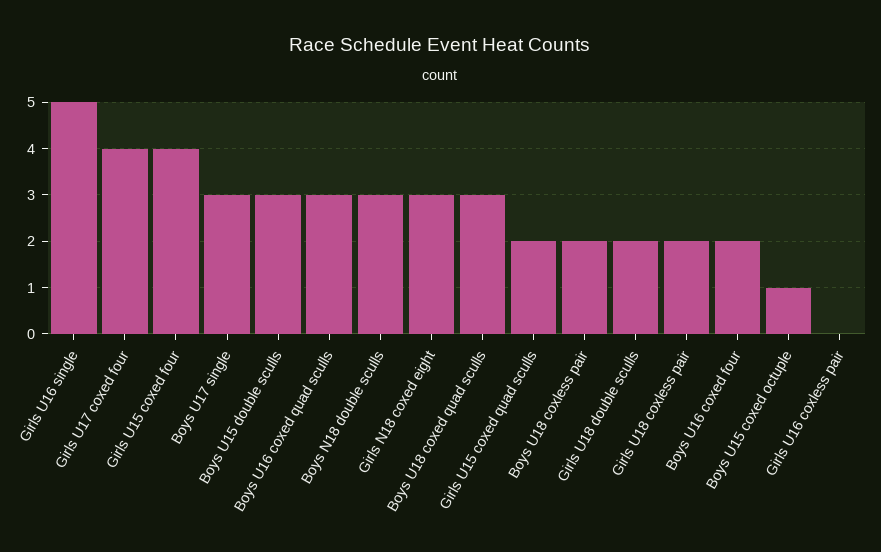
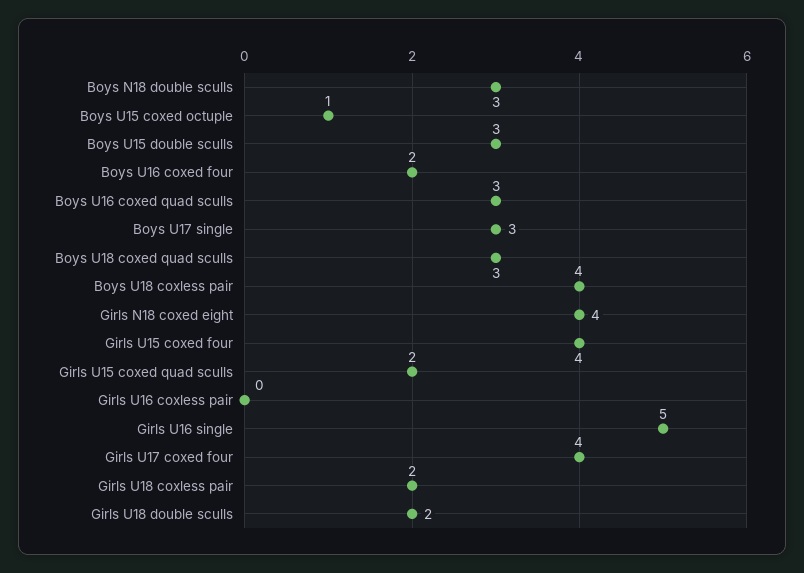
  {
    "Girls U16 single": 5,
    "Girls U17 coxed four": 4,
    "Girls U15 coxed four": 4,
    "Boys U17 single": 3,
    "Boys U15 double sculls": 3,
    "Boys U16 coxed quad sculls": 3,
    "Boys N18 double sculls": 3,
-   "Girls N18 coxed eight": 3,
+   "Girls N18 coxed eight": 4,
    "Boys U18 coxed quad sculls": 3,
    "Girls U15 coxed quad sculls": 2,
-   "Boys U18 coxless pair": 2,
+   "Boys U18 coxless pair": 4,
    "Girls U18 double sculls": 2,
    "Girls U18 coxless pair": 2,
    "Boys U16 coxed four": 2,
    "Boys U15 coxed octuple": 1,
    "Girls U16 coxless pair": 0
  }

